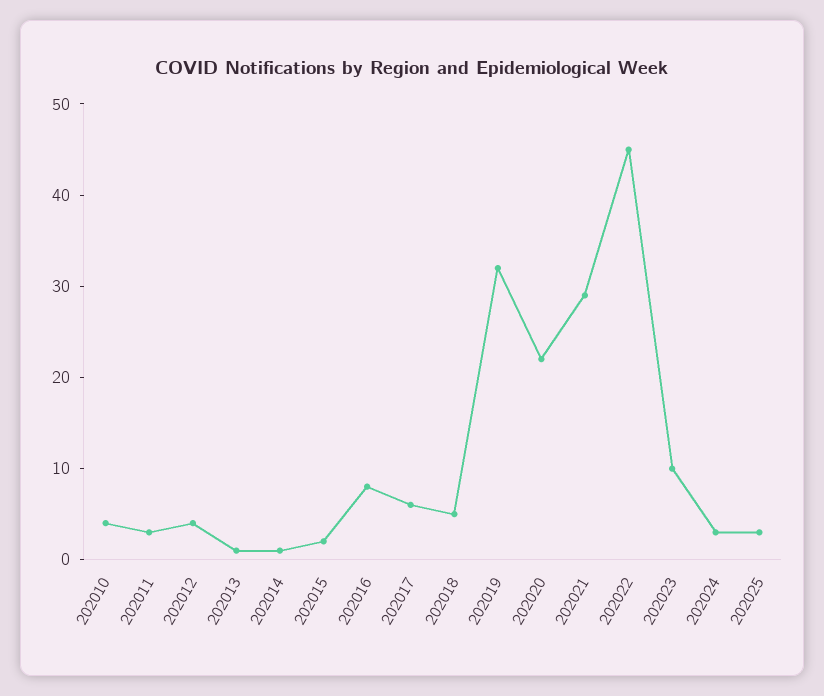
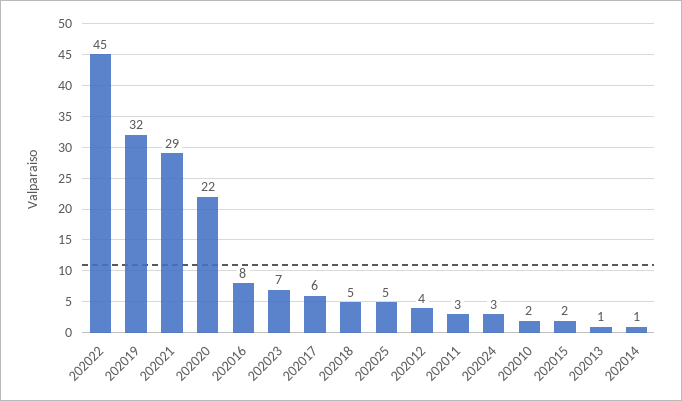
  {
-   "202010": 4,
+   "202010": 2,
    "202011": 3,
    "202012": 4,
    "202013": 1,
    "202014": 1,
    "202015": 2,
    "202016": 8,
    "202017": 6,
    "202018": 5,
    "202019": 32,
    "202020": 22,
    "202021": 29,
    "202022": 45,
-   "202023": 10,
+   "202023": 7,
    "202024": 3,
-   "202025": 3
+   "202025": 5
  }

